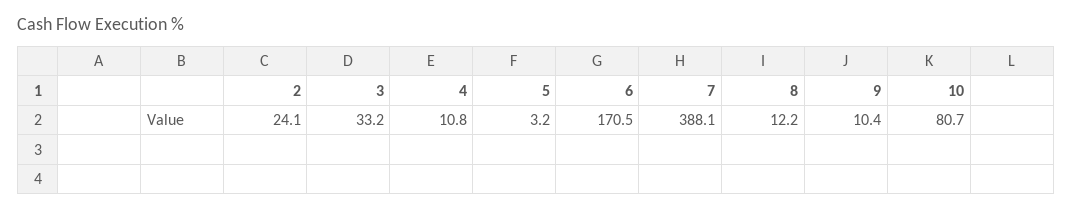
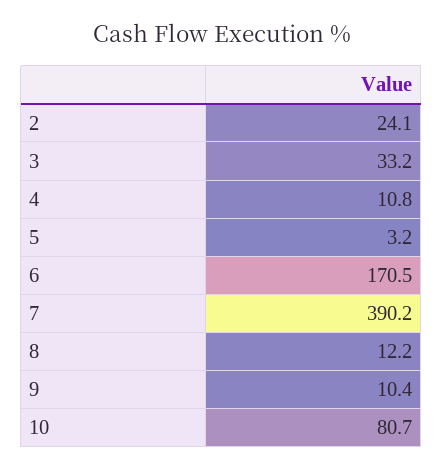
  {
    "2": 24.1,
    "3": 33.2,
    "4": 10.8,
    "5": 3.2,
    "6": 170.5,
-   "7": 388.1,
+   "7": 390.2,
    "8": 12.2,
    "9": 10.4,
    "10": 80.7
  }

